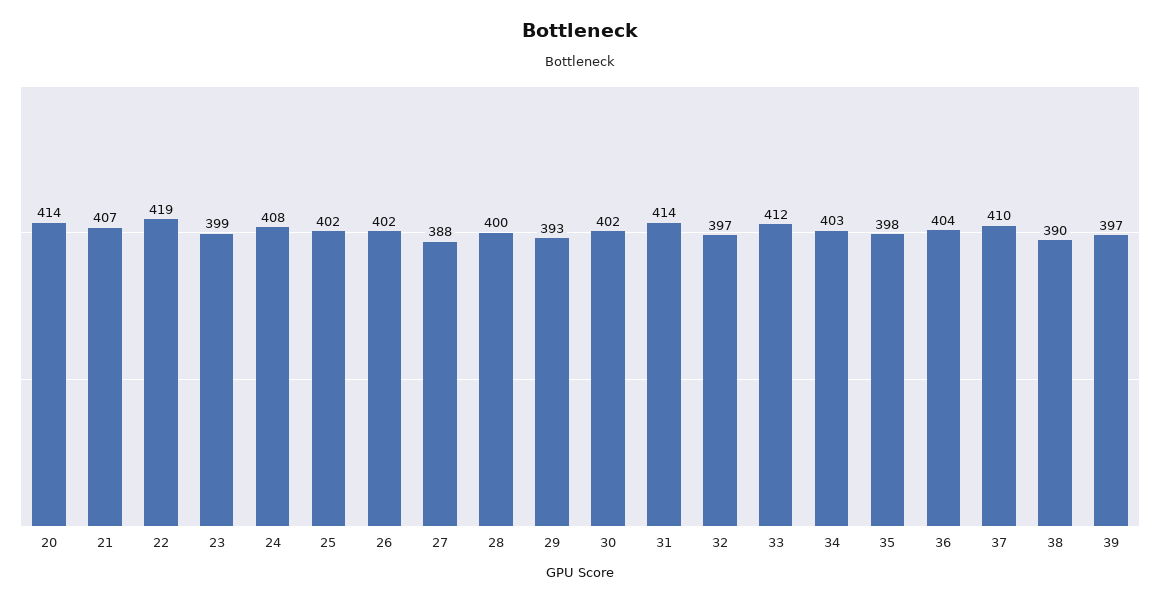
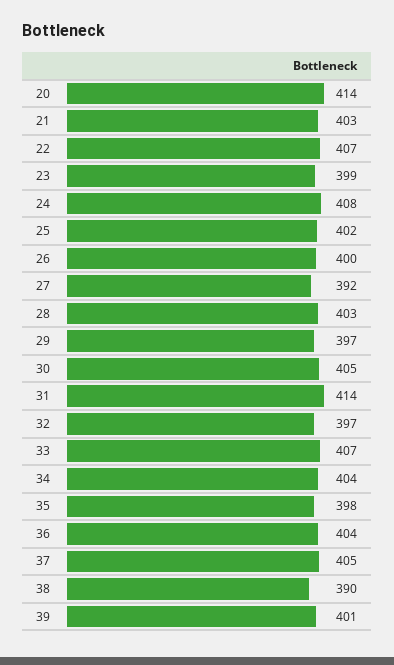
  {
    "20": 414,
-   "21": 407,
+   "21": 403,
-   "22": 419,
+   "22": 407,
    "23": 399,
    "24": 408,
    "25": 402,
-   "26": 402,
+   "26": 400,
-   "27": 388,
+   "27": 392,
-   "28": 400,
+   "28": 403,
-   "29": 393,
+   "29": 397,
-   "30": 402,
+   "30": 405,
    "31": 414,
    "32": 397,
-   "33": 412,
+   "33": 407,
-   "34": 403,
+   "34": 404,
    "35": 398,
    "36": 404,
-   "37": 410,
+   "37": 405,
    "38": 390,
-   "39": 397
+   "39": 401
  }

